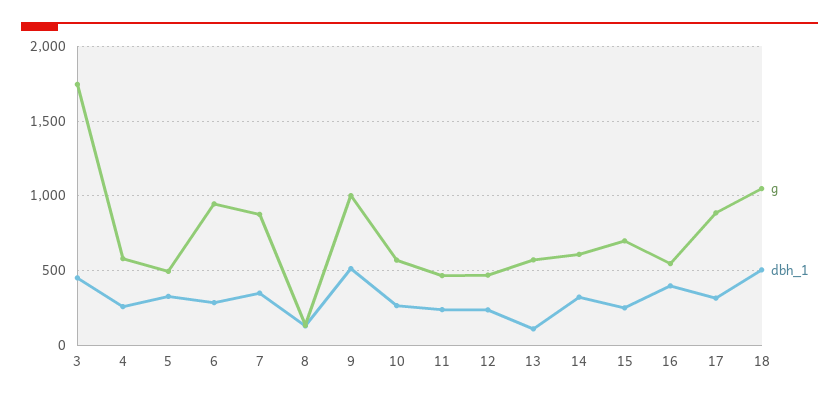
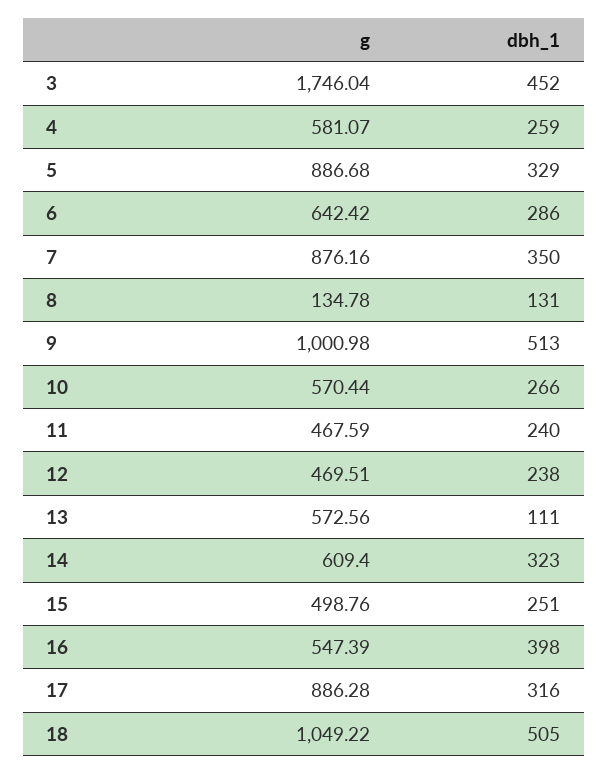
  {
    "g": {
      "3": 1746.04,
      "4": 581.07,
-     "5": 500,
+     "5": 886.68,
-     "6": 950,
+     "6": 642.42,
      "7": 876.16,
      "8": 134.78,
      "9": 1000.98,
      "10": 570.44,
      "11": 467.59,
      "12": 469.51,
      "13": 572.56,
      "14": 609.4,
-     "15": 700,
+     "15": 498.76,
      "16": 547.39,
      "17": 886.28,
      "18": 1049.22
    },
    "dbh_1": {
      "3": 452,
      "4": 259,
      "5": 329,
      "6": 286,
      "7": 350,
      "8": 131,
      "9": 513,
      "10": 266,
      "11": 240,
      "12": 238,
      "13": 111,
      "14": 323,
      "15": 251,
      "16": 398,
      "17": 316,
      "18": 505
    }
  }

